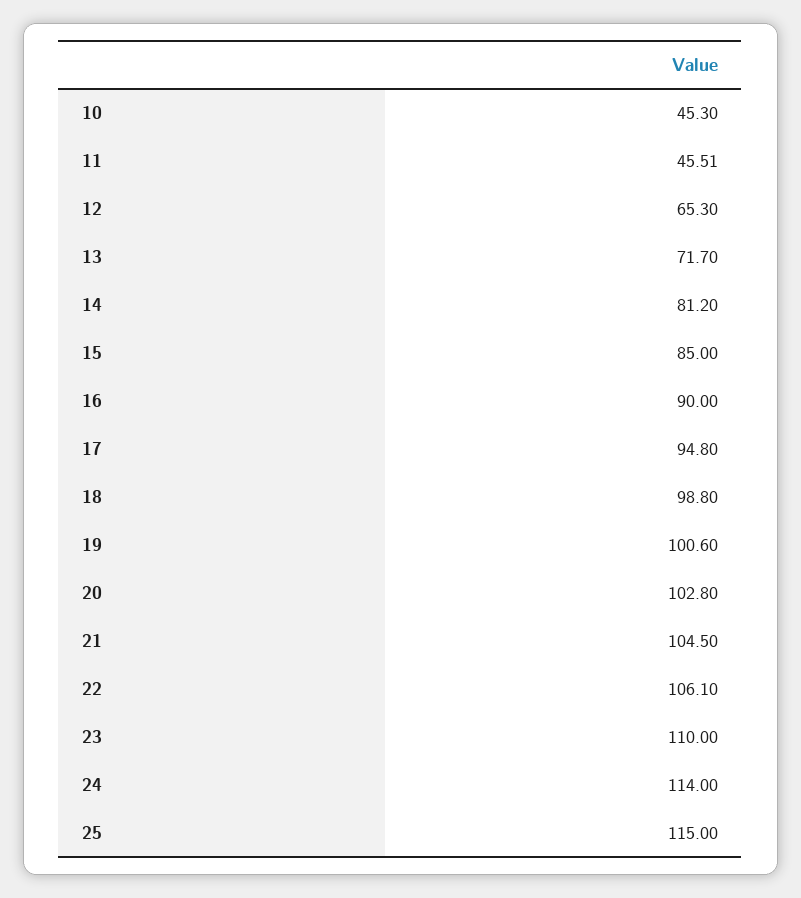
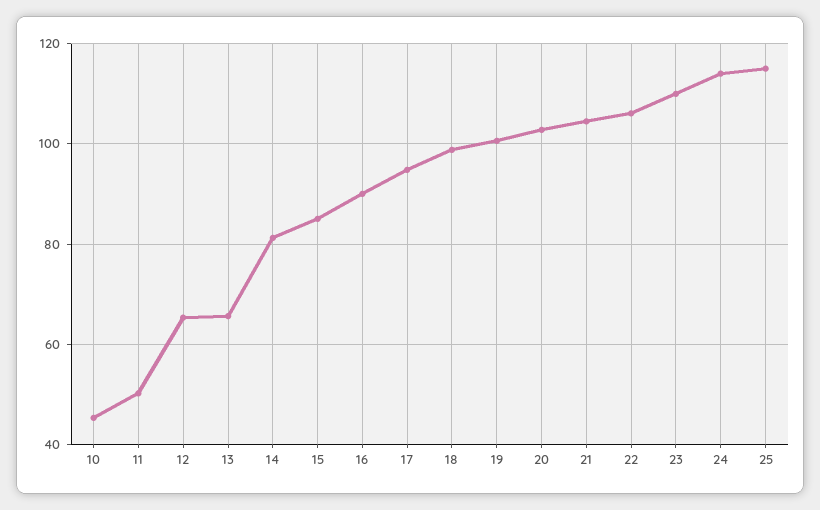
  {
    "10": 45.3,
-   "11": 45.51,
+   "11": 50,
    "12": 65.3,
-   "13": 71.7,
+   "13": 66,
    "14": 81.2,
    "15": 85,
    "16": 90,
    "17": 94.8,
    "18": 98.8,
    "19": 100.6,
    "20": 102.8,
    "21": 104.5,
    "22": 106.1,
    "23": 110,
    "24": 114,
    "25": 115
  }

